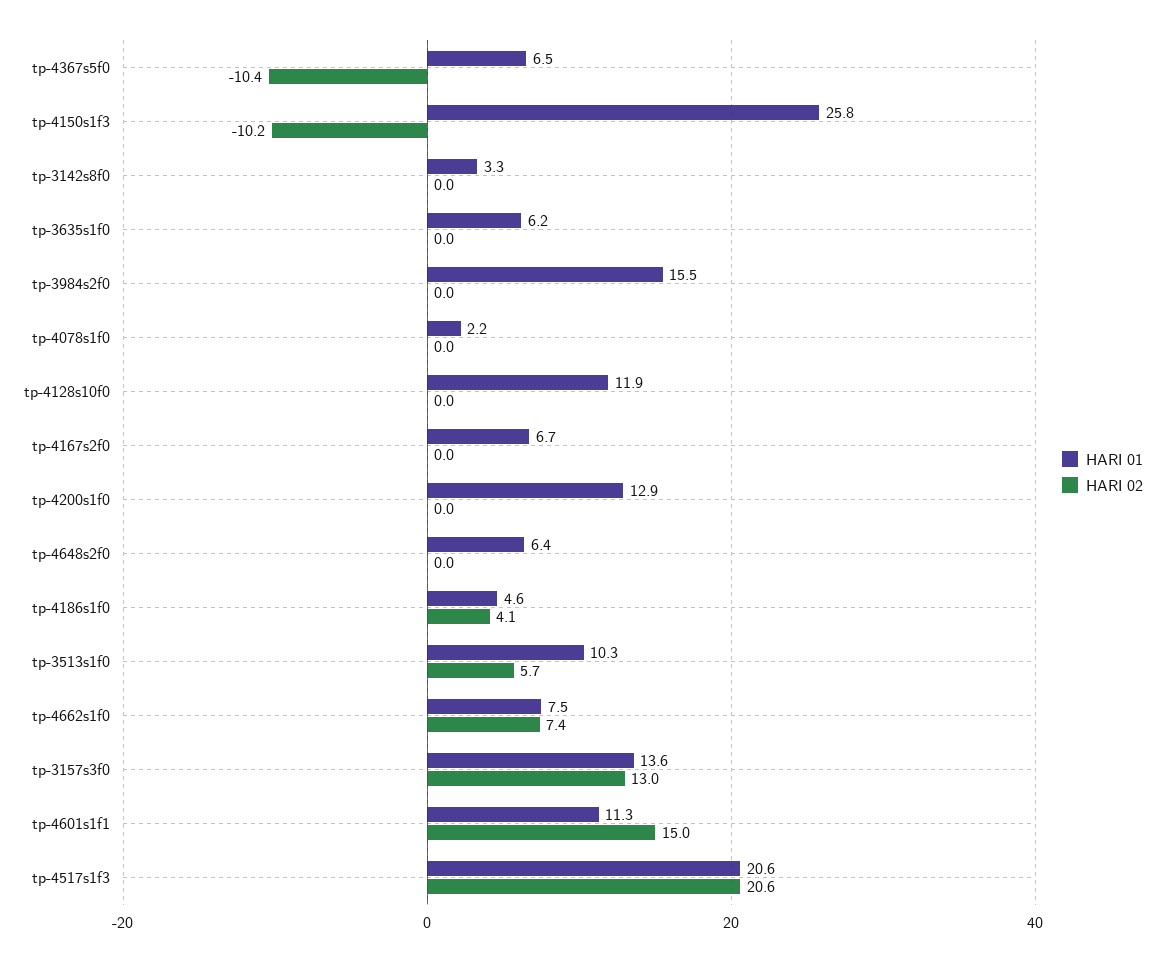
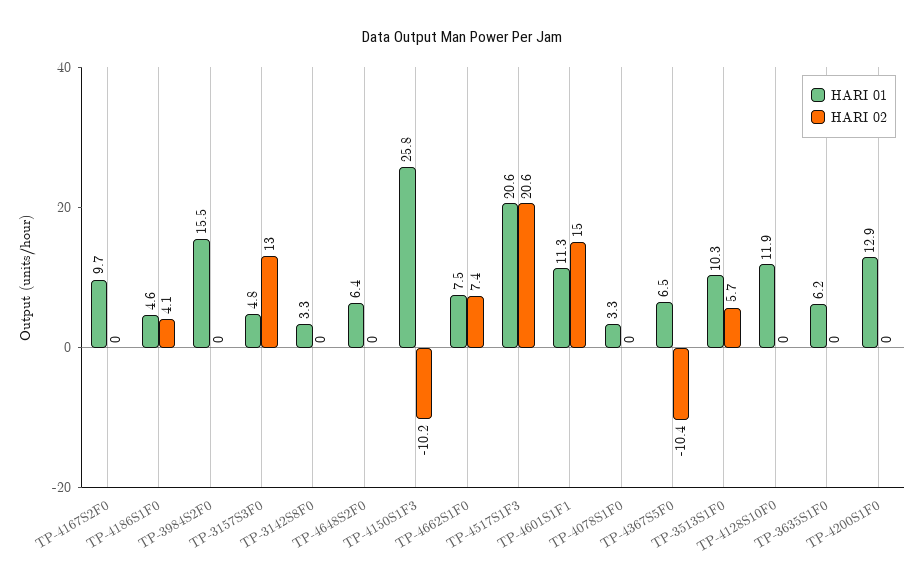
  {
    "HARI 01": {
      "tp-4367s5f0": 6.5,
      "tp-4150s1f3": 25.8,
      "tp-3142s8f0": 3.3,
      "tp-3635s1f0": 6.2,
      "tp-3984s2f0": 15.5,
-     "tp-4078s1f0": 2.2,
+     "tp-4078s1f0": 3.3,
      "tp-4128s10f0": 11.9,
-     "tp-4167s2f0": 6.7,
+     "tp-4167s2f0": 9.7,
      "tp-4200s1f0": 12.9,
      "tp-4648s2f0": 6.4,
      "tp-4186s1f0": 4.6,
      "tp-3513s1f0": 10.3,
      "tp-4662s1f0": 7.5,
-     "tp-3157s3f0": 13.6,
+     "tp-3157s3f0": 4.8,
      "tp-4601s1f1": 11.3,
      "tp-4517s1f3": 20.6
    },
    "HARI 02": {
      "tp-4367s5f0": -10.4,
      "tp-4150s1f3": -10.2,
      "tp-3142s8f0": 0,
      "tp-3635s1f0": 0,
      "tp-3984s2f0": 0,
      "tp-4078s1f0": 0,
      "tp-4128s10f0": 0,
      "tp-4167s2f0": 0,
      "tp-4200s1f0": 0,
      "tp-4648s2f0": 0,
      "tp-4186s1f0": 4.1,
      "tp-3513s1f0": 5.7,
      "tp-4662s1f0": 7.4,
      "tp-3157s3f0": 13,
      "tp-4601s1f1": 15,
      "tp-4517s1f3": 20.6
    }
  }

